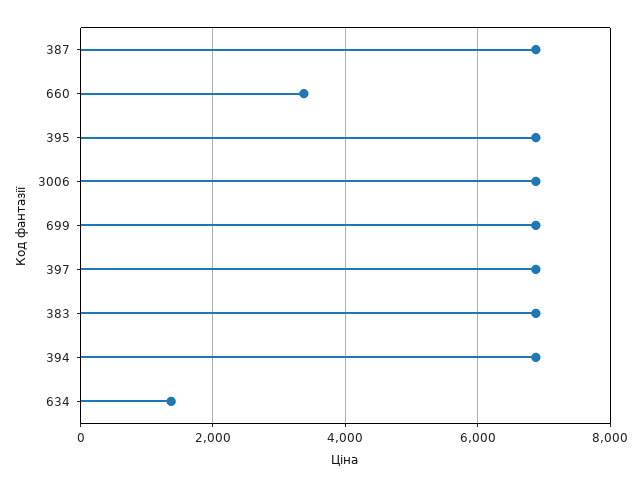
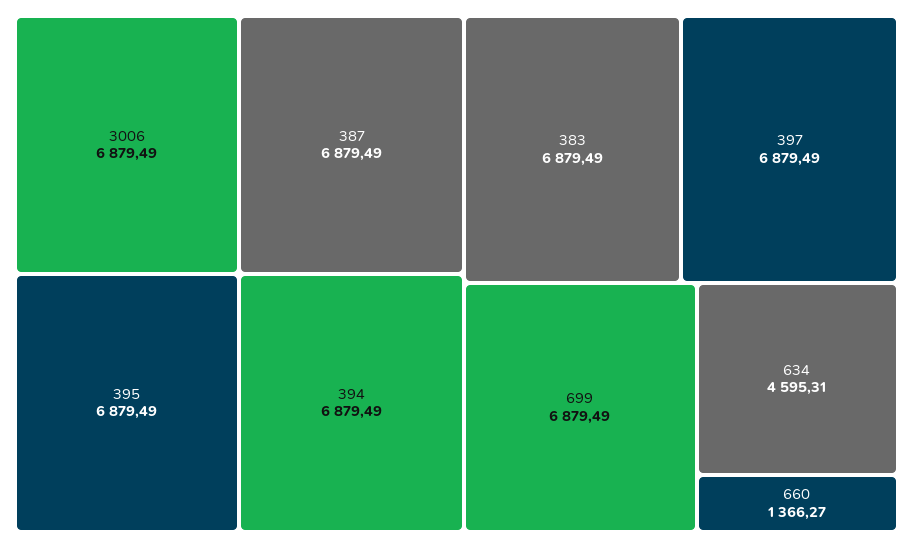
  {
    "387": 6879.49,
-   "660": 3400,
+   "660": 1366.27,
    "395": 6879.49,
    "3006": 6879.49,
    "699": 6879.49,
    "397": 6879.49,
    "383": 6879.49,
    "394": 6879.49,
-   "634": 1400
+   "634": 4595.31
  }

